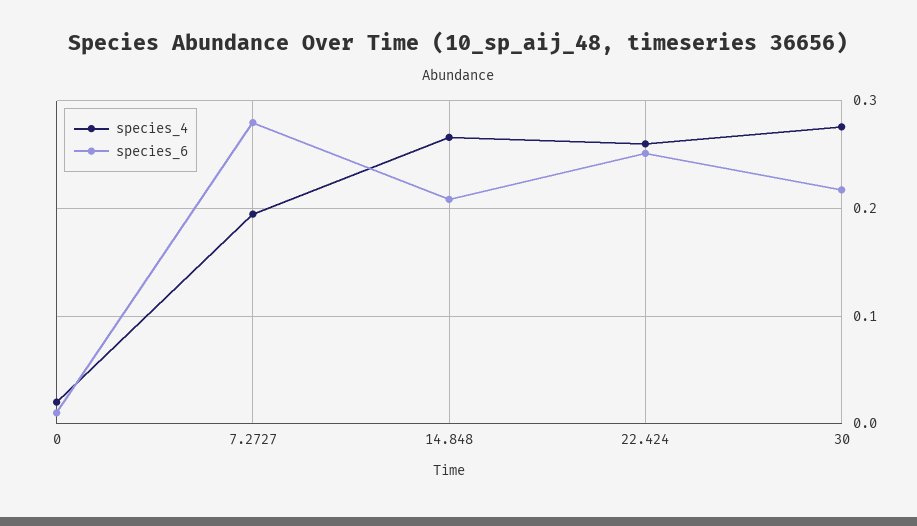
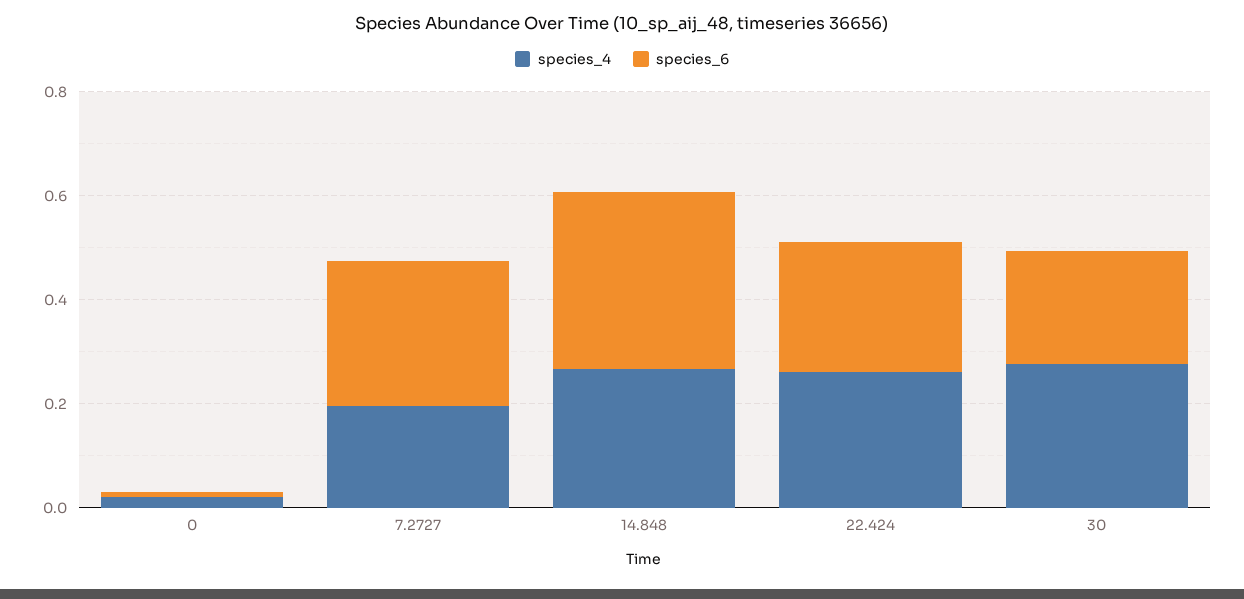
  {
    "species_4": {
      "0": 0.02,
      "7.2727": 0.19,
      "14.848": 0.27,
      "22.424": 0.26,
      "30": 0.28
    },
    "species_6": {
      "0": 0.01,
      "7.2727": 0.28,
-     "14.848": 0.21,
+     "14.848": 0.35,
      "22.424": 0.25,
      "30": 0.22
    }
  }

